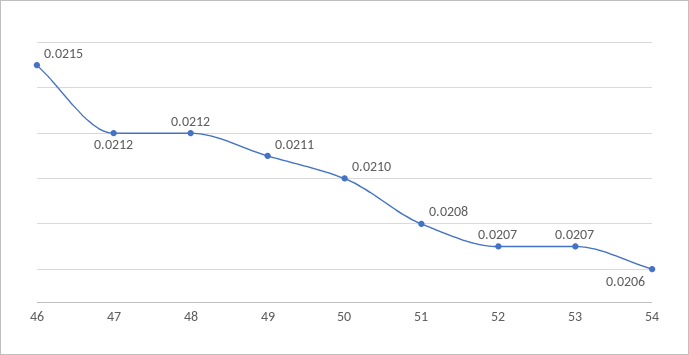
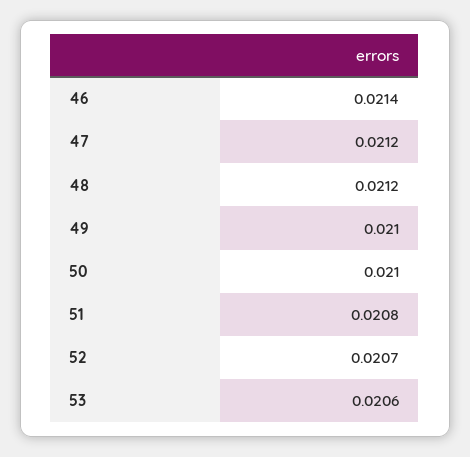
  {
-   "46": 0.0215,
+   "46": 0.0214,
    "47": 0.0212,
    "48": 0.0212,
-   "49": 0.0211,
+   "49": 0.021,
    "50": 0.021,
    "51": 0.0208,
    "52": 0.0207,
-   "53": 0.0207,
+   "53": 0.0206
-   "54": 0.0206
  }

